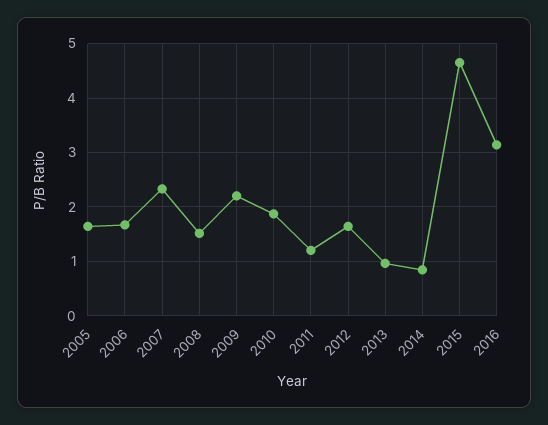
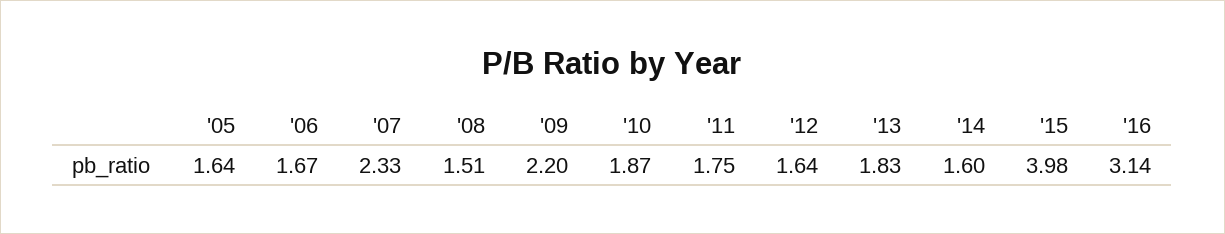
  {
    "2005": 1.64,
    "2006": 1.67,
    "2007": 2.33,
    "2008": 1.51,
    "2009": 2.2,
    "2010": 1.87,
-   "2011": 1.2,
+   "2011": 1.75,
    "2012": 1.64,
-   "2013": 1,
+   "2013": 1.83,
-   "2014": 0.8,
+   "2014": 1.6,
-   "2015": 4.6,
+   "2015": 3.98,
    "2016": 3.14
  }

